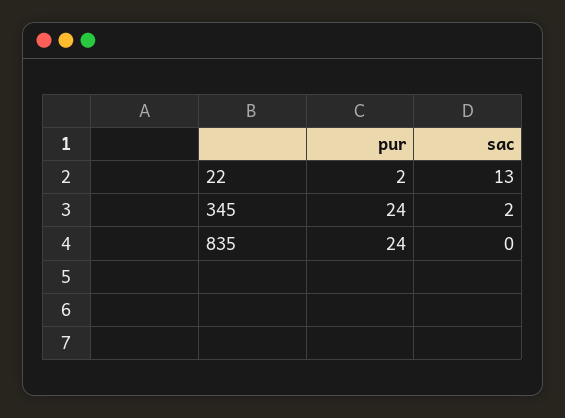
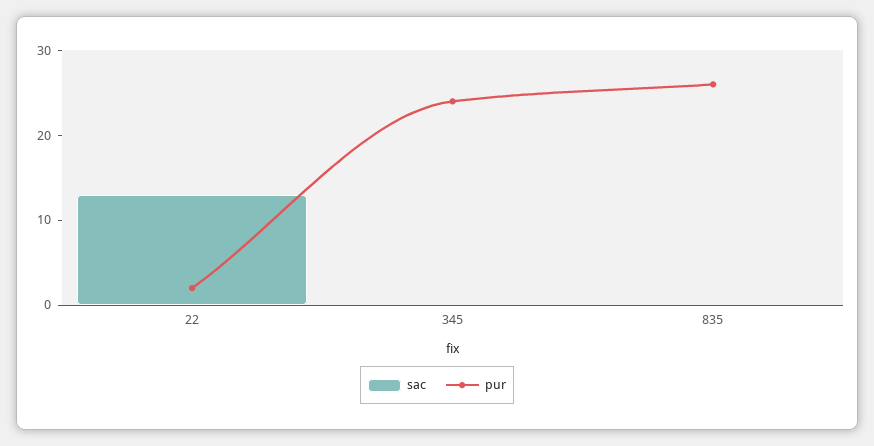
  {
    "pur": {
      "22": 2,
      "345": 24,
-     "835": 24
+     "835": 26
    },
    "sac": {
      "22": 13,
-     "345": 2,
+     "345": 0,
      "835": 0
    }
  }

